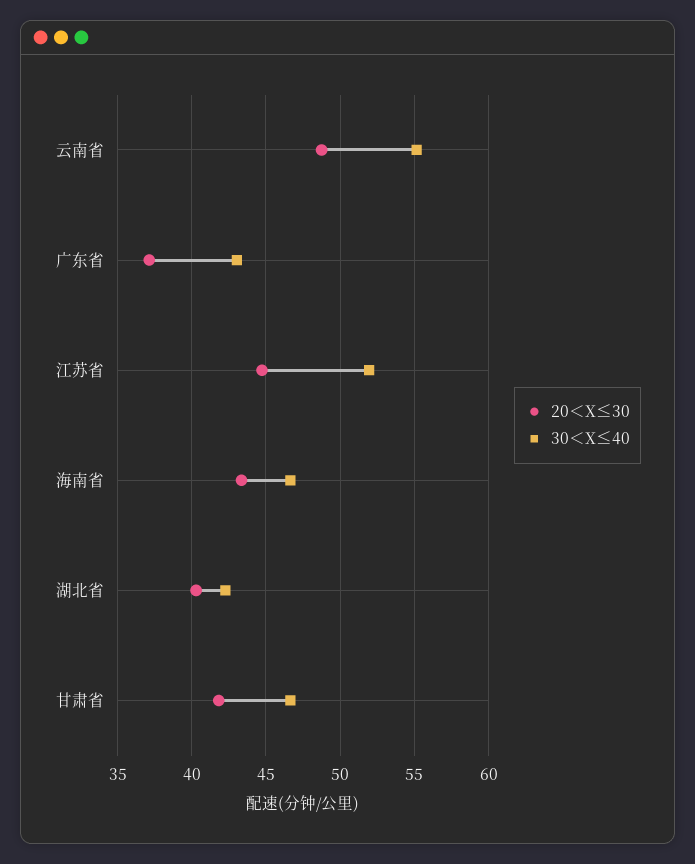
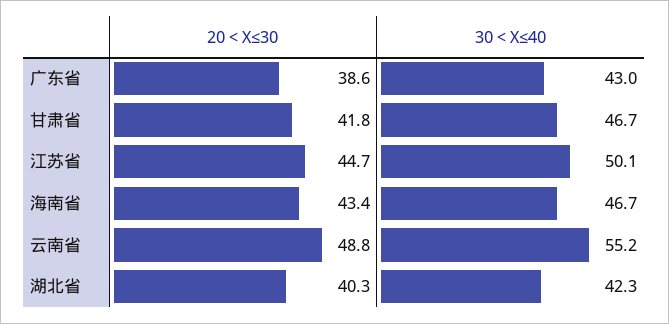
  {
    "20＜X≤30": {
      "云南省": 48.8,
-     "广东省": 37,
+     "广东省": 38.6,
      "江苏省": 44.7,
      "海南省": 43.4,
      "湖北省": 40.3,
      "甘肃省": 41.8
    },
    "30＜X≤40": {
      "云南省": 55.2,
      "广东省": 43,
-     "江苏省": 52,
+     "江苏省": 50.1,
      "海南省": 46.7,
      "湖北省": 42.3,
      "甘肃省": 46.7
    }
  }

